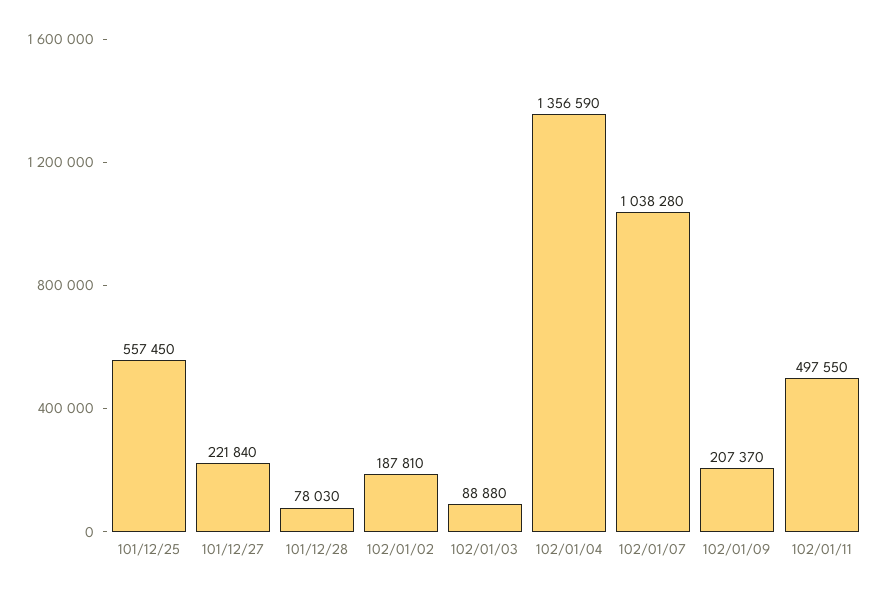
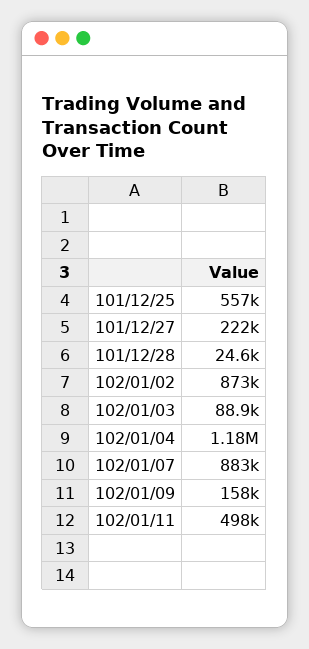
  {
    "101/12/25": 557450,
    "101/12/27": 221840,
-   "101/12/28": 78030,
+   "101/12/28": 24600,
-   "102/01/02": 187810,
+   "102/01/02": 873000,
    "102/01/03": 88880,
-   "102/01/04": 1356590,
+   "102/01/04": 1180000,
-   "102/01/07": 1038280,
+   "102/01/07": 883000,
-   "102/01/09": 207370,
+   "102/01/09": 158000,
    "102/01/11": 497550
  }

